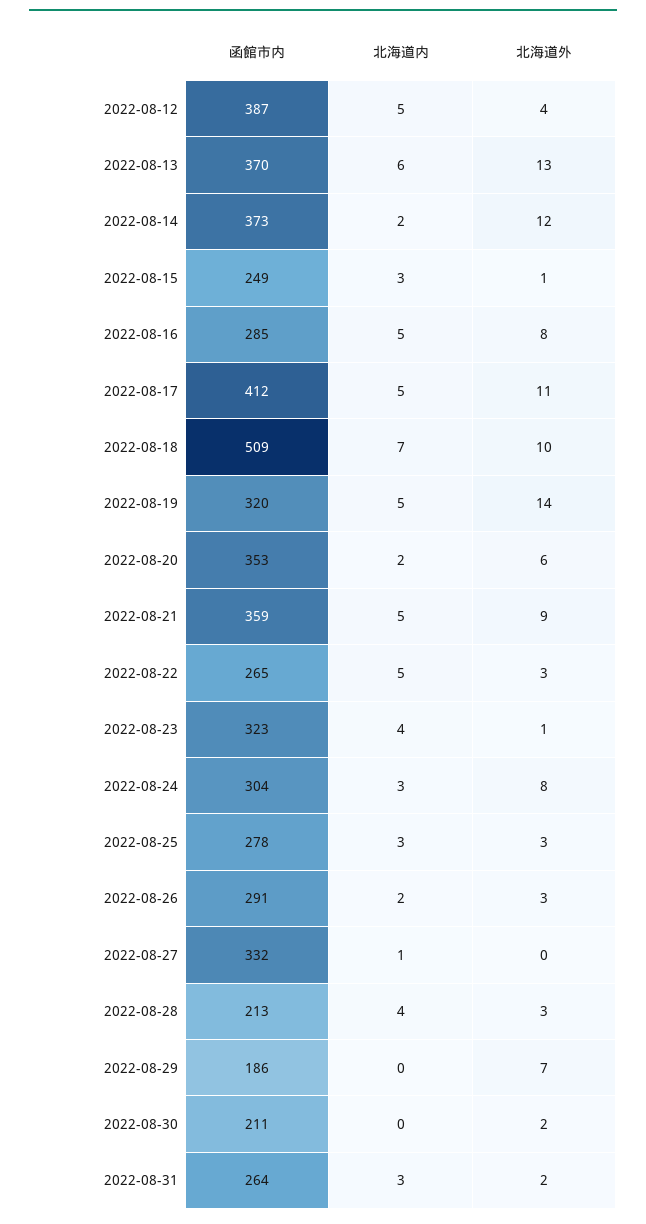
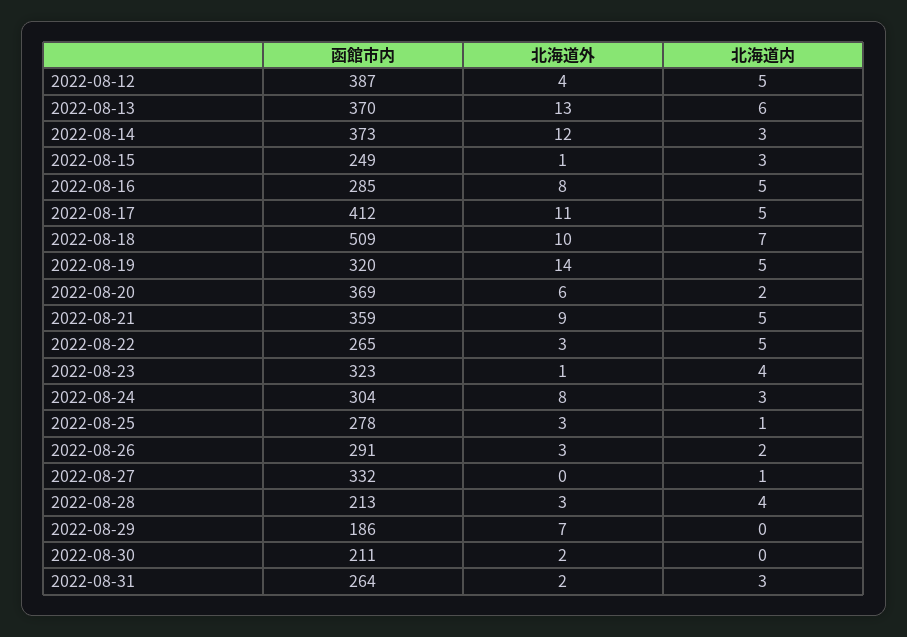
  {
    "函館市内": {
      "2022-08-12": 387,
      "2022-08-13": 370,
      "2022-08-14": 373,
      "2022-08-15": 249,
      "2022-08-16": 285,
      "2022-08-17": 412,
      "2022-08-18": 509,
      "2022-08-19": 320,
-     "2022-08-20": 353,
+     "2022-08-20": 369,
      "2022-08-21": 359,
      "2022-08-22": 265,
      "2022-08-23": 323,
      "2022-08-24": 304,
      "2022-08-25": 278,
      "2022-08-26": 291,
      "2022-08-27": 332,
      "2022-08-28": 213,
      "2022-08-29": 186,
      "2022-08-30": 211,
      "2022-08-31": 264
    },
    "北海道内": {
      "2022-08-12": 5,
      "2022-08-13": 6,
-     "2022-08-14": 2,
+     "2022-08-14": 3,
      "2022-08-15": 3,
      "2022-08-16": 5,
      "2022-08-17": 5,
      "2022-08-18": 7,
      "2022-08-19": 5,
      "2022-08-20": 2,
      "2022-08-21": 5,
      "2022-08-22": 5,
      "2022-08-23": 4,
      "2022-08-24": 3,
-     "2022-08-25": 3,
+     "2022-08-25": 1,
      "2022-08-26": 2,
      "2022-08-27": 1,
      "2022-08-28": 4,
      "2022-08-29": 0,
      "2022-08-30": 0,
      "2022-08-31": 3
    },
    "北海道外": {
      "2022-08-12": 4,
      "2022-08-13": 13,
      "2022-08-14": 12,
      "2022-08-15": 1,
      "2022-08-16": 8,
      "2022-08-17": 11,
      "2022-08-18": 10,
      "2022-08-19": 14,
      "2022-08-20": 6,
      "2022-08-21": 9,
      "2022-08-22": 3,
      "2022-08-23": 1,
      "2022-08-24": 8,
      "2022-08-25": 3,
      "2022-08-26": 3,
      "2022-08-27": 0,
      "2022-08-28": 3,
      "2022-08-29": 7,
      "2022-08-30": 2,
      "2022-08-31": 2
    }
  }

